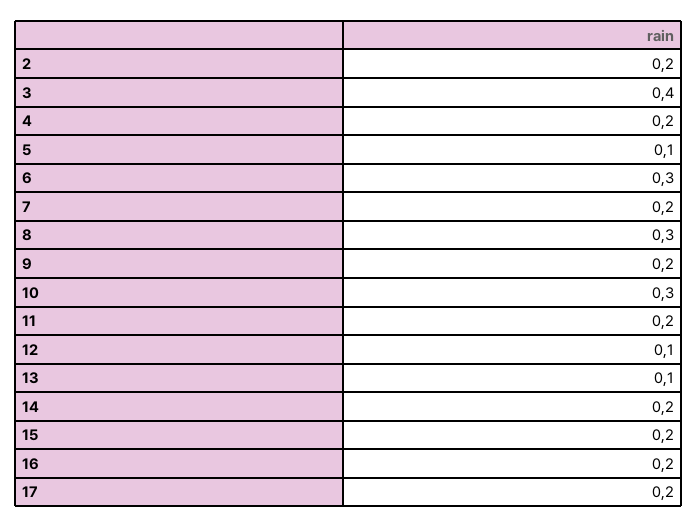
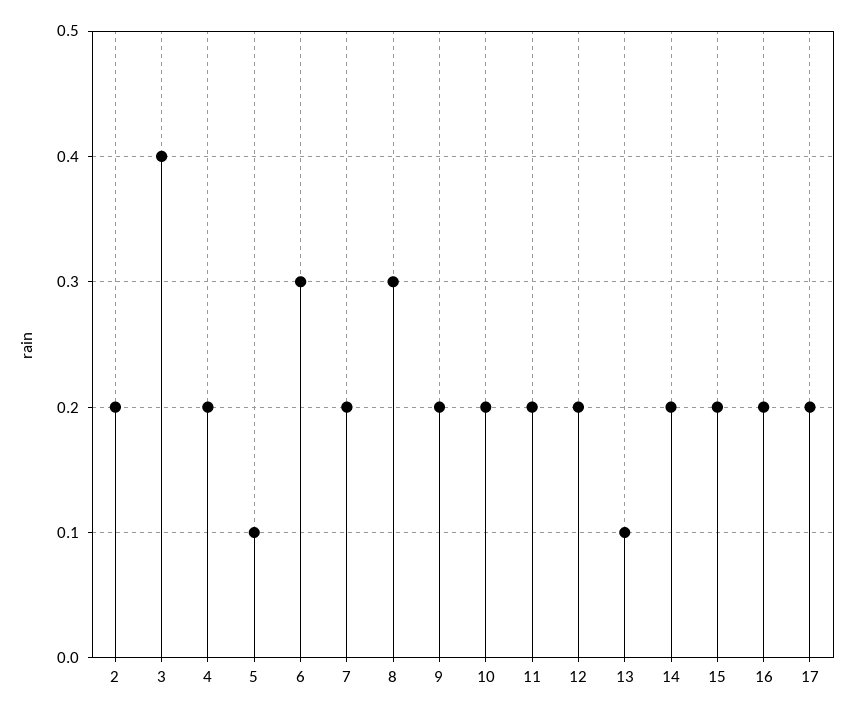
  {
    "2": 0.2,
    "3": 0.4,
    "4": 0.2,
    "5": 0.1,
    "6": 0.3,
    "7": 0.2,
    "8": 0.3,
    "9": 0.2,
-   "10": 0.3,
+   "10": 0.2,
    "11": 0.2,
-   "12": 0.1,
+   "12": 0.2,
    "13": 0.1,
    "14": 0.2,
    "15": 0.2,
    "16": 0.2,
    "17": 0.2
  }

